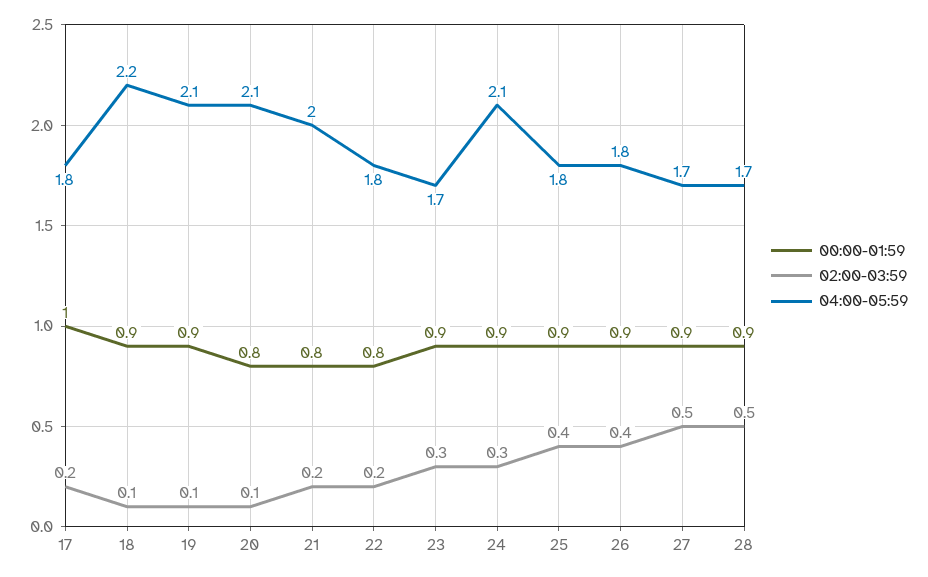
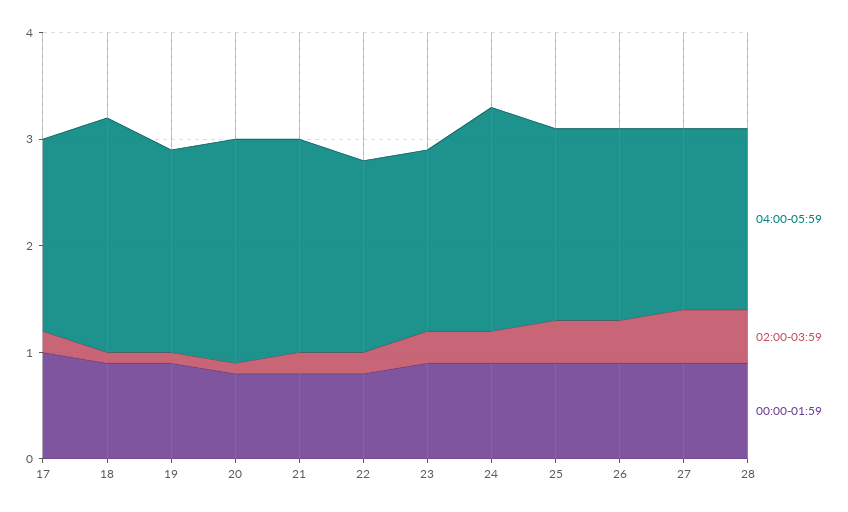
  {
    "00:00-01:59": {
      "17": 1,
      "18": 0.9,
      "19": 0.9,
      "20": 0.8,
      "21": 0.8,
      "22": 0.8,
      "23": 0.9,
      "24": 0.9,
      "25": 0.9,
      "26": 0.9,
      "27": 0.9,
      "28": 0.9
    },
    "02:00-03:59": {
      "17": 0.2,
      "18": 0.1,
      "19": 0.1,
      "20": 0.1,
      "21": 0.2,
      "22": 0.2,
      "23": 0.3,
      "24": 0.3,
      "25": 0.4,
      "26": 0.4,
      "27": 0.5,
      "28": 0.5
    },
    "04:00-05:59": {
      "17": 1.8,
      "18": 2.2,
-     "19": 2.1,
+     "19": 1.9,
      "20": 2.1,
      "21": 2,
      "22": 1.8,
      "23": 1.7,
      "24": 2.1,
      "25": 1.8,
      "26": 1.8,
      "27": 1.7,
      "28": 1.7
    }
  }

